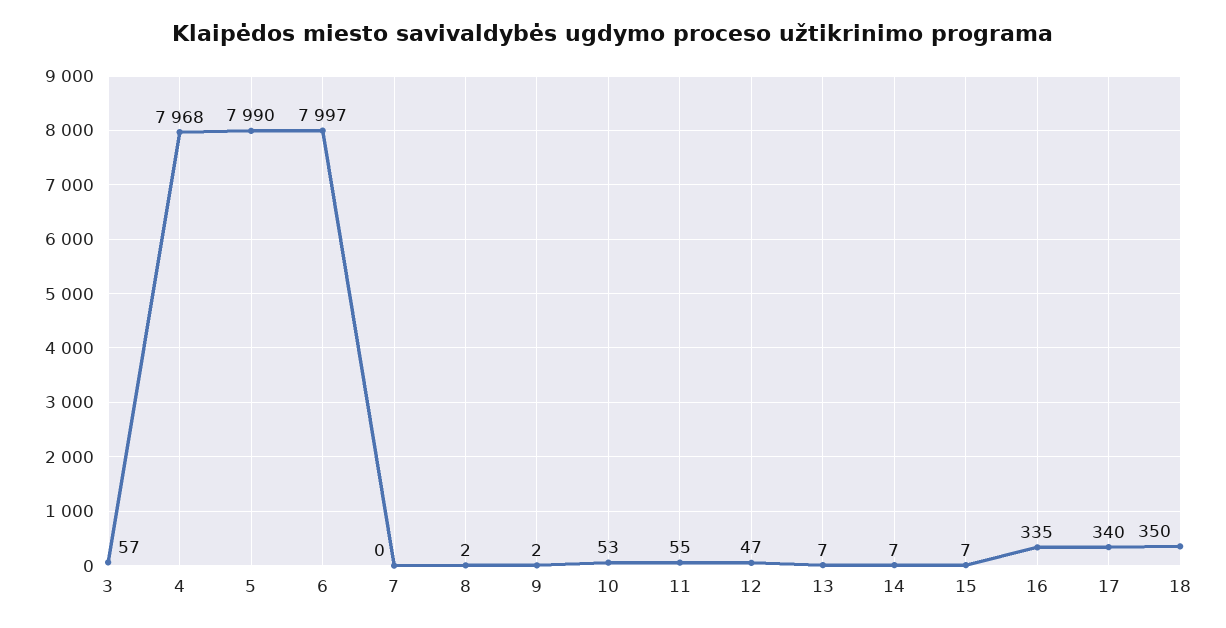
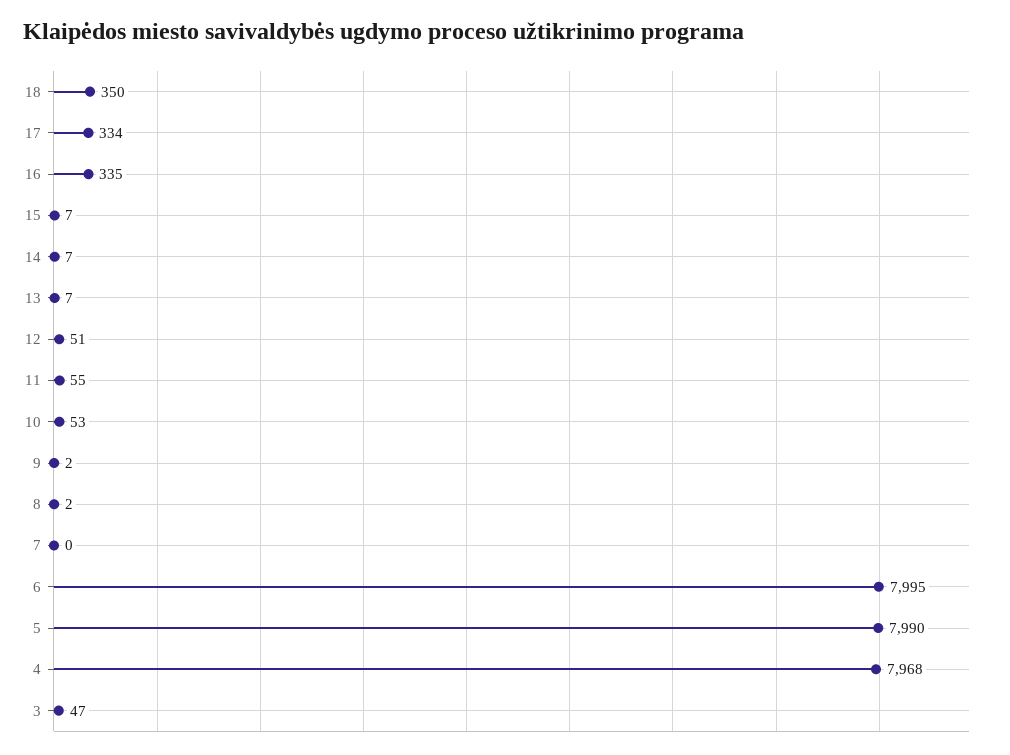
  {
-   "3": 57,
+   "3": 47,
    "4": 7968,
    "5": 7990,
-   "6": 7997,
+   "6": 7995,
    "7": 0,
    "8": 2,
    "9": 2,
    "10": 53,
    "11": 55,
-   "12": 47,
+   "12": 51,
    "13": 7,
    "14": 7,
    "15": 7,
    "16": 335,
-   "17": 340,
+   "17": 334,
    "18": 350
  }

